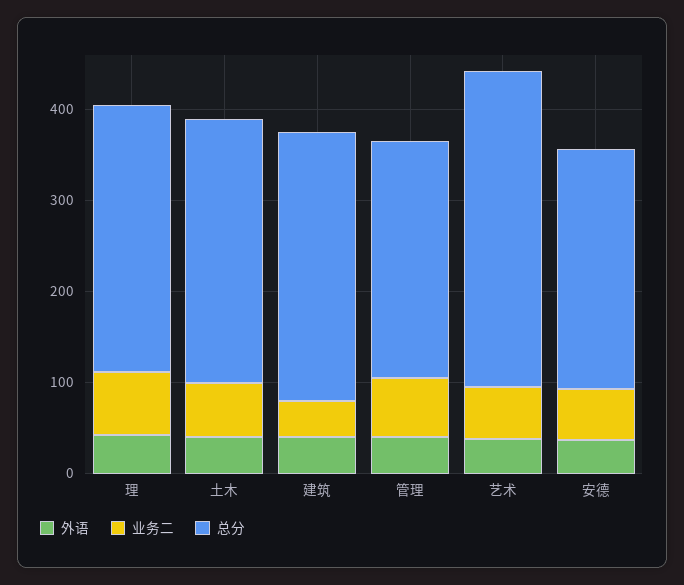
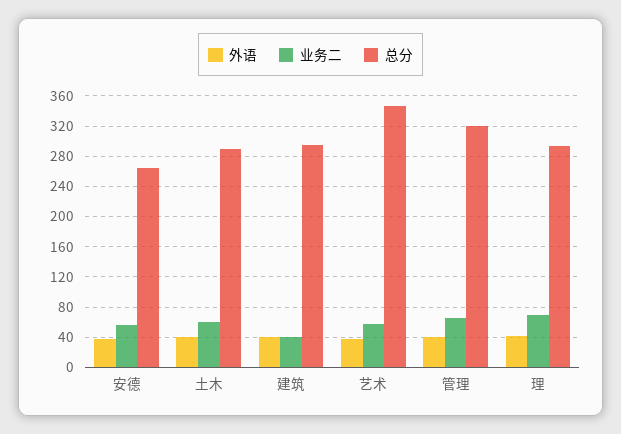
  {
    "外语": {
      "理": 40,
      "土木": 40,
      "建筑": 40,
      "管理": 40,
      "艺术": 40,
      "安德": 40
    },
    "业务二": {
      "理": 70,
      "土木": 60,
      "建筑": 40,
      "管理": 70,
      "艺术": 60,
      "安德": 60
    },
    "总分": {
      "理": 290,
      "土木": 290,
      "建筑": 300,
-     "管理": 260,
+     "管理": 320,
      "艺术": 350,
      "安德": 260
    }
  }

